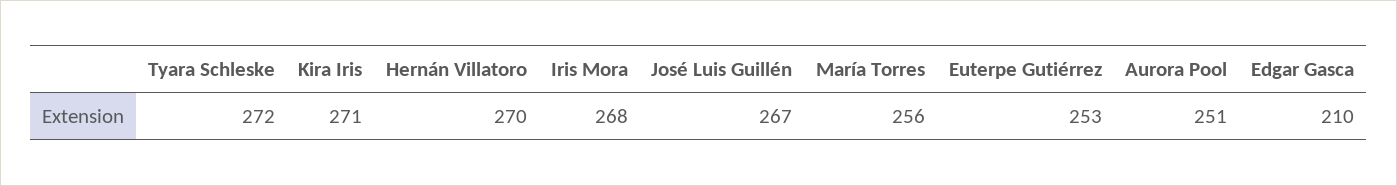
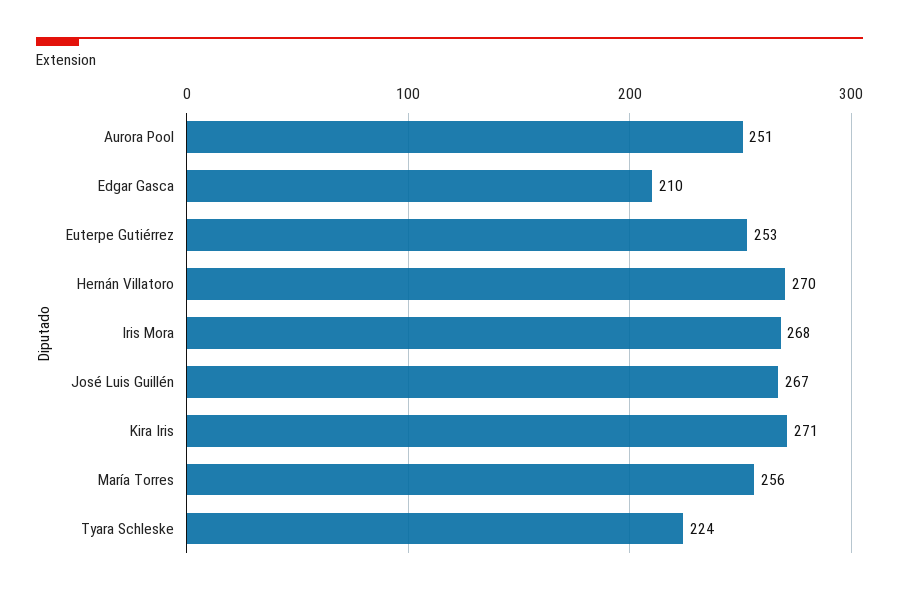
  {
-   "Tyara Schleske": 272,
+   "Tyara Schleske": 224,
    "Kira Iris": 271,
    "Hernán Villatoro": 270,
    "Iris Mora": 268,
    "José Luis Guillén": 267,
    "María Torres": 256,
    "Euterpe Gutiérrez": 253,
    "Aurora Pool": 251,
    "Edgar Gasca": 210
  }

